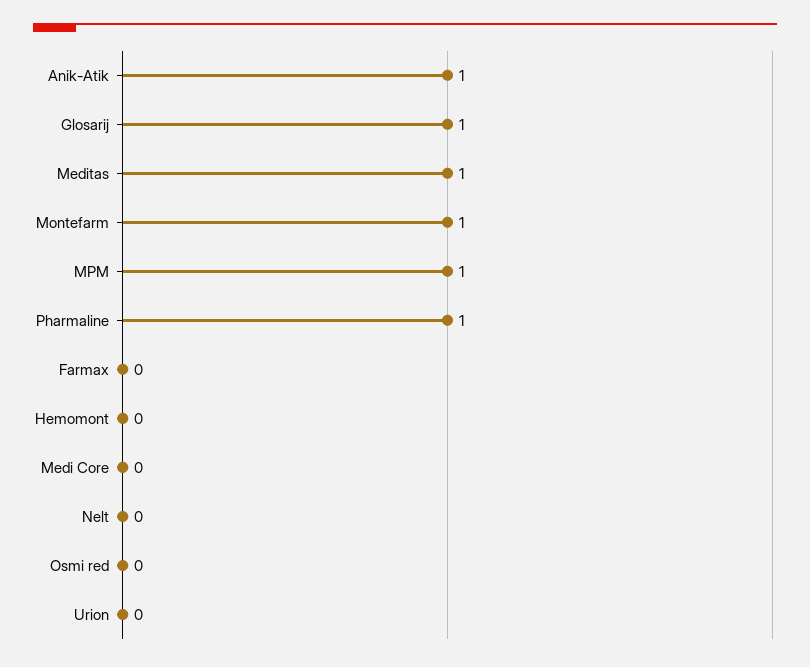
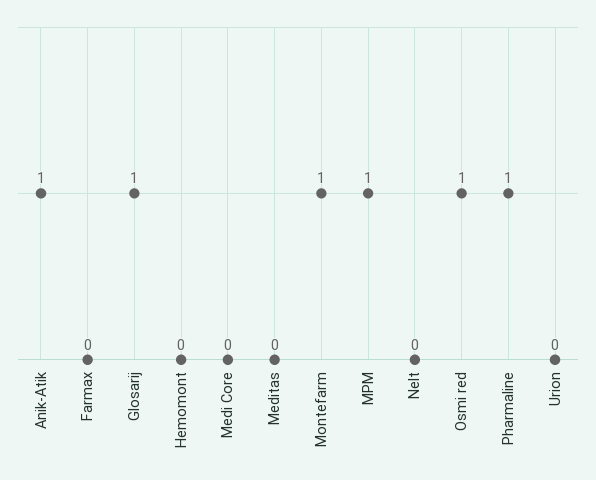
  {
    "Anik-Atik": 1,
    "Glosarij": 1,
-   "Meditas": 1,
+   "Meditas": 0,
    "Montefarm": 1,
    "MPM": 1,
    "Pharmaline": 1,
    "Farmax": 0,
    "Hemomont": 0,
    "Medi Core": 0,
    "Nelt": 0,
-   "Osmi red": 0,
+   "Osmi red": 1,
    "Urion": 0
  }

